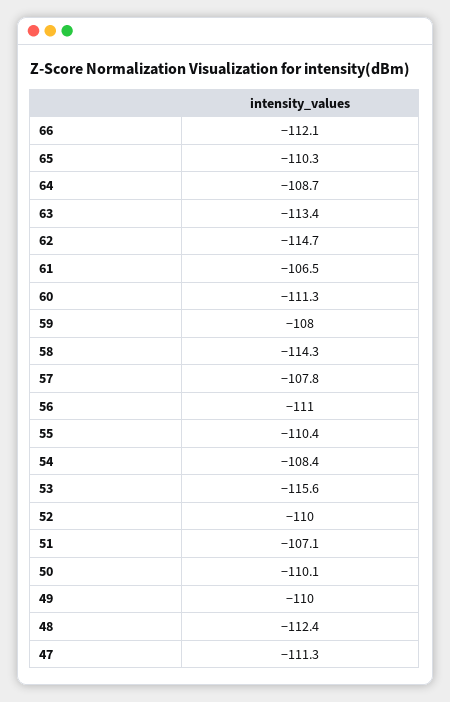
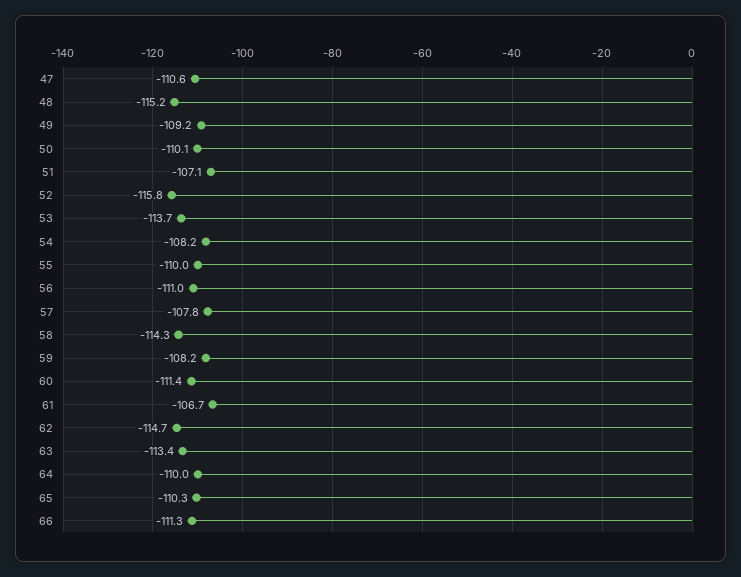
  {
-   "66": -112.1,
+   "66": -111.3,
    "65": -110.3,
-   "64": -108.7,
+   "64": -110,
    "63": -113.4,
    "62": -114.7,
-   "61": -106.5,
+   "61": -106.7,
-   "60": -111.3,
+   "60": -111.4,
-   "59": -108,
+   "59": -108.2,
    "58": -114.3,
    "57": -107.8,
    "56": -111,
-   "55": -110.4,
+   "55": -110,
-   "54": -108.4,
+   "54": -108.2,
-   "53": -115.6,
+   "53": -113.7,
-   "52": -110,
+   "52": -115.8,
    "51": -107.1,
    "50": -110.1,
-   "49": -110,
+   "49": -109.2,
-   "48": -112.4,
+   "48": -115.2,
-   "47": -111.3
+   "47": -110.6
  }

